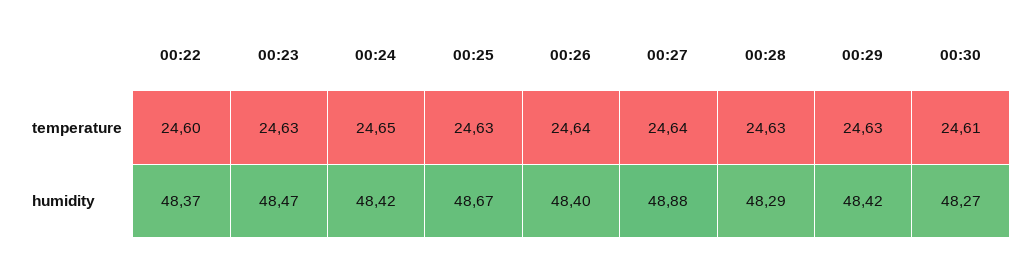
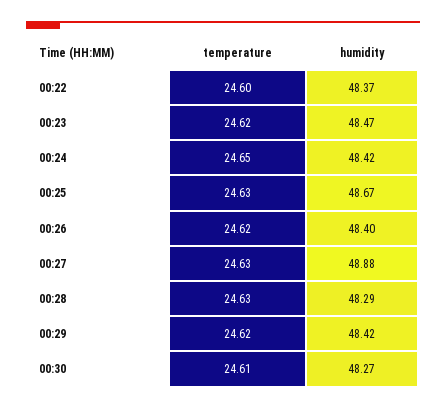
  {
    "00:22": {
      "temperature": 24.6,
      "humidity": 48.37
    },
    "00:23": {
-     "temperature": 24.63,
+     "temperature": 24.62,
      "humidity": 48.47
    },
    "00:24": {
      "temperature": 24.65,
      "humidity": 48.42
    },
    "00:25": {
      "temperature": 24.63,
      "humidity": 48.67
    },
    "00:26": {
-     "temperature": 24.64,
+     "temperature": 24.62,
      "humidity": 48.4
    },
    "00:27": {
-     "temperature": 24.64,
+     "temperature": 24.63,
      "humidity": 48.88
    },
    "00:28": {
      "temperature": 24.63,
      "humidity": 48.29
    },
    "00:29": {
-     "temperature": 24.63,
+     "temperature": 24.62,
      "humidity": 48.42
    },
    "00:30": {
      "temperature": 24.61,
      "humidity": 48.27
    }
  }

